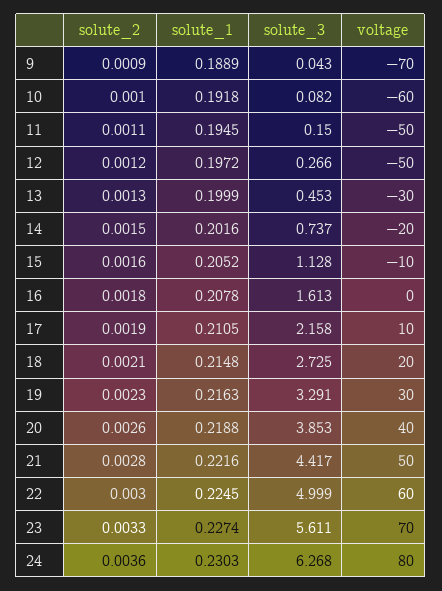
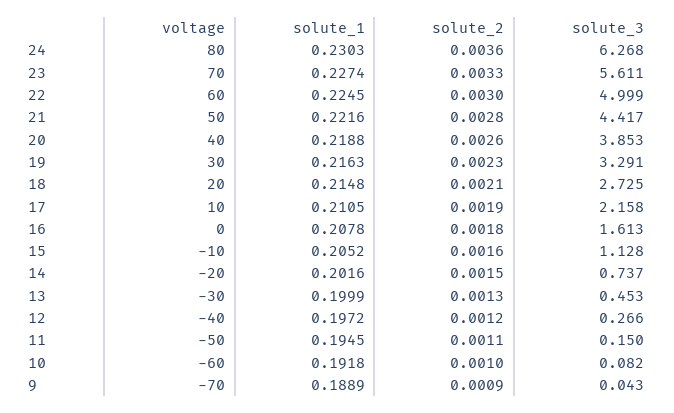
  {
    "solute_2": {
      "9": 0.0009,
      "10": 0.001,
      "11": 0.0011,
      "12": 0.0012,
      "13": 0.0013,
      "14": 0.0015,
      "15": 0.0016,
      "16": 0.0018,
      "17": 0.0019,
      "18": 0.0021,
      "19": 0.0023,
      "20": 0.0026,
      "21": 0.0028,
      "22": 0.003,
      "23": 0.0033,
      "24": 0.0036
    },
    "solute_1": {
      "9": 0.1889,
      "10": 0.1918,
      "11": 0.1945,
      "12": 0.1972,
      "13": 0.1999,
      "14": 0.2016,
      "15": 0.2052,
      "16": 0.2078,
      "17": 0.2105,
      "18": 0.2148,
      "19": 0.2163,
      "20": 0.2188,
      "21": 0.2216,
      "22": 0.2245,
      "23": 0.2274,
      "24": 0.2303
    },
    "solute_3": {
      "9": 0.043,
      "10": 0.082,
      "11": 0.15,
      "12": 0.266,
      "13": 0.453,
      "14": 0.737,
      "15": 1.128,
      "16": 1.613,
      "17": 2.158,
      "18": 2.725,
      "19": 3.291,
      "20": 3.853,
      "21": 4.417,
      "22": 4.999,
      "23": 5.611,
      "24": 6.268
    },
    "voltage": {
      "9": -70,
      "10": -60,
      "11": -50,
-     "12": -50,
+     "12": -40,
      "13": -30,
      "14": -20,
      "15": -10,
      "16": 0,
      "17": 10,
      "18": 20,
      "19": 30,
      "20": 40,
      "21": 50,
      "22": 60,
      "23": 70,
      "24": 80
    }
  }

